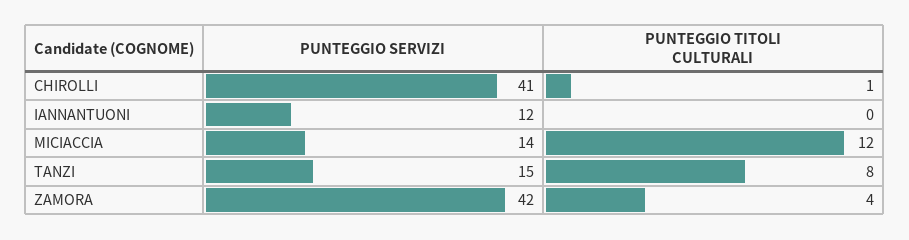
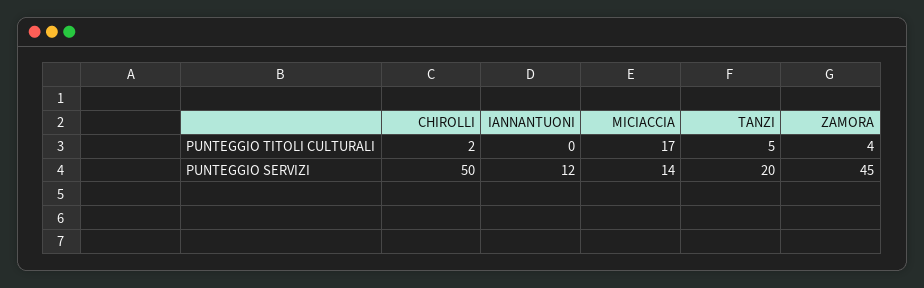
  {
    "PUNTEGGIO SERVIZI": {
-     "CHIROLLI": 41,
+     "CHIROLLI": 50,
      "IANNANTUONI": 12,
      "MICIACCIA": 14,
-     "TANZI": 15,
+     "TANZI": 20,
-     "ZAMORA": 42
+     "ZAMORA": 45
    },
    "PUNTEGGIO TITOLI CULTURALI": {
-     "CHIROLLI": 1,
+     "CHIROLLI": 2,
      "IANNANTUONI": 0,
-     "MICIACCIA": 12,
+     "MICIACCIA": 17,
-     "TANZI": 8,
+     "TANZI": 5,
      "ZAMORA": 4
    }
  }

